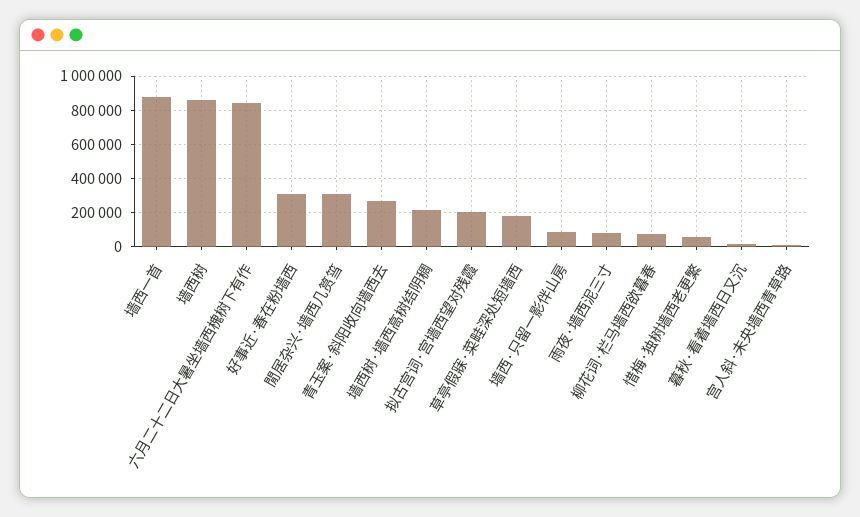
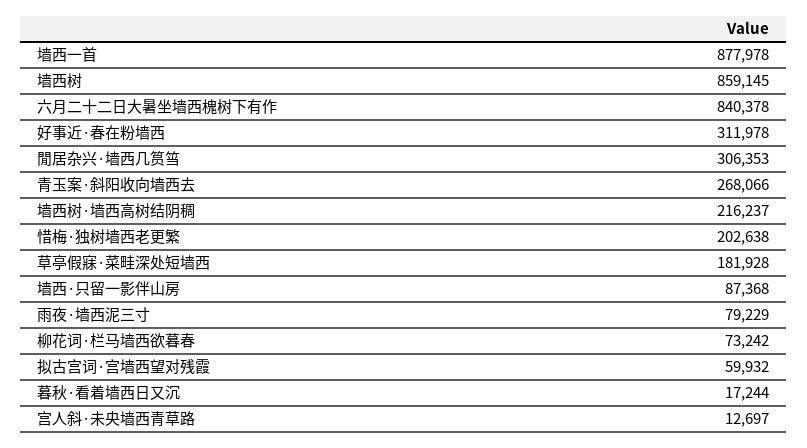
  {
    "墙西一首": 877978,
    "墙西树": 859145,
    "六月二十二日大暑坐墙西槐树下有作": 840378,
    "好事近·春在粉墙西": 311978,
    "閒居杂兴·墙西几筼筜": 306353,
    "青玉案·斜阳收向墙西去": 268066,
    "墙西树·墙西高树结阴稠": 216237,
-   "拟古宫词·宫墙西望对残霞": 200000,
+   "拟古宫词·宫墙西望对残霞": 59932,
    "草亭假寐·菜畦深处短墙西": 181928,
    "墙西·只留一影伴山房": 87368,
    "雨夜·墙西泥三寸": 79229,
    "柳花词·栏马墙西欲暮春": 73242,
-   "惜梅·独树墙西老更繁": 50000,
+   "惜梅·独树墙西老更繁": 202638,
    "暮秋·看着墙西日又沉": 17244,
    "宫人斜·未央墙西青草路": 12697
  }

